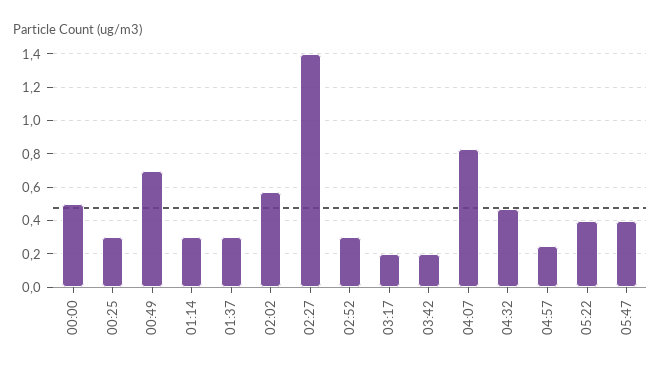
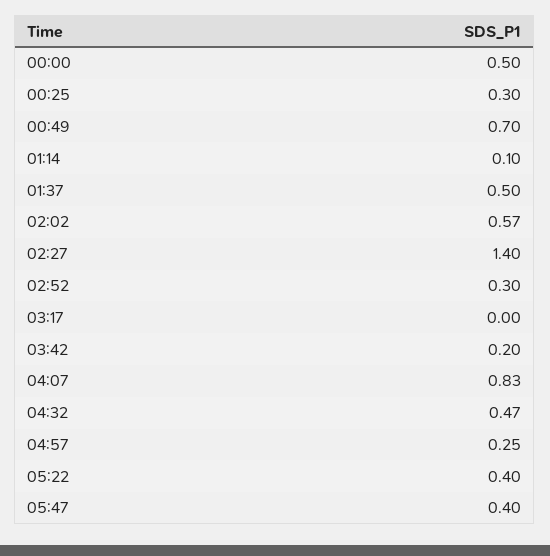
  {
    "00:00": 0.5,
    "00:25": 0.3,
    "00:49": 0.7,
-   "01:14": 0.3,
+   "01:14": 0.1,
-   "01:37": 0.3,
+   "01:37": 0.5,
    "02:02": 0.57,
    "02:27": 1.4,
    "02:52": 0.3,
-   "03:17": 0.2,
+   "03:17": 0,
    "03:42": 0.2,
    "04:07": 0.83,
    "04:32": 0.47,
    "04:57": 0.25,
    "05:22": 0.4,
    "05:47": 0.4
  }

